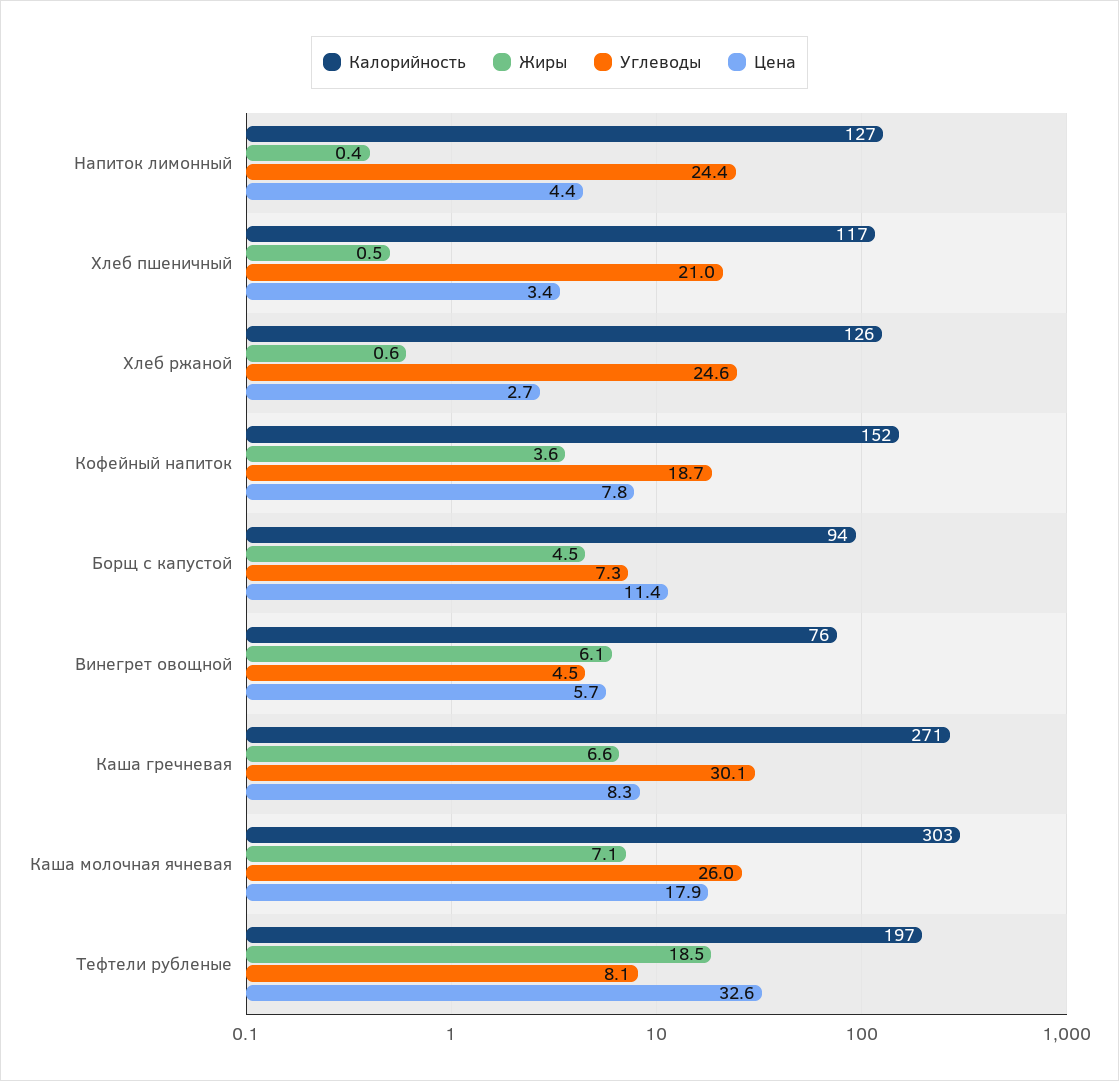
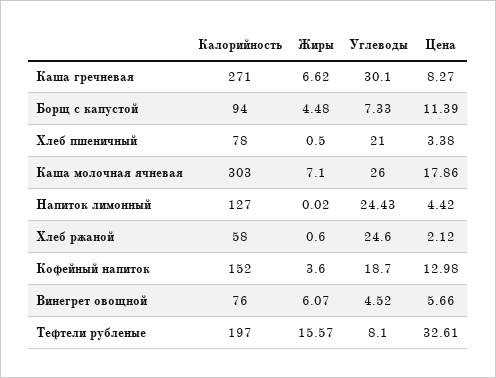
  {
    "Калорийность": {
      "Напиток лимонный": 127,
-     "Хлеб пшеничный": 117,
+     "Хлеб пшеничный": 78,
-     "Хлеб ржаной": 126,
+     "Хлеб ржаной": 58,
      "Кофейный напиток": 152,
      "Борщ с капустой": 94,
      "Винегрет овощной": 76,
      "Каша гречневая": 271,
      "Каша молочная ячневая": 303,
      "Тефтели рубленые": 197
    },
    "Жиры": {
-     "Напиток лимонный": 0.4,
+     "Напиток лимонный": 0.02,
      "Хлеб пшеничный": 0.5,
      "Хлеб ржаной": 0.6,
      "Кофейный напиток": 3.6,
      "Борщ с капустой": 4.48,
      "Винегрет овощной": 6.07,
      "Каша гречневая": 6.62,
      "Каша молочная ячневая": 7.1,
-     "Тефтели рубленые": 18.5
+     "Тефтели рубленые": 15.57
    },
    "Углеводы": {
      "Напиток лимонный": 24.43,
      "Хлеб пшеничный": 21,
      "Хлеб ржаной": 24.6,
      "Кофейный напиток": 18.7,
      "Борщ с капустой": 7.33,
      "Винегрет овощной": 4.52,
      "Каша гречневая": 30.1,
      "Каша молочная ячневая": 26,
      "Тефтели рубленые": 8.1
    },
    "Цена": {
      "Напиток лимонный": 4.42,
      "Хлеб пшеничный": 3.38,
-     "Хлеб ржаной": 2.7,
+     "Хлеб ржаной": 2.12,
-     "Кофейный напиток": 7.8,
+     "Кофейный напиток": 12.98,
      "Борщ с капустой": 11.39,
      "Винегрет овощной": 5.66,
      "Каша гречневая": 8.27,
      "Каша молочная ячневая": 17.86,
      "Тефтели рубленые": 32.61
    }
  }

